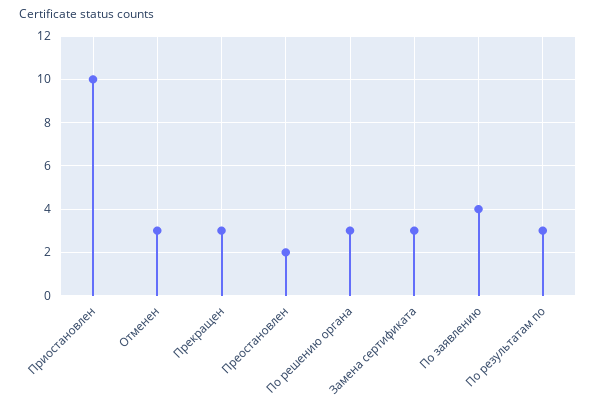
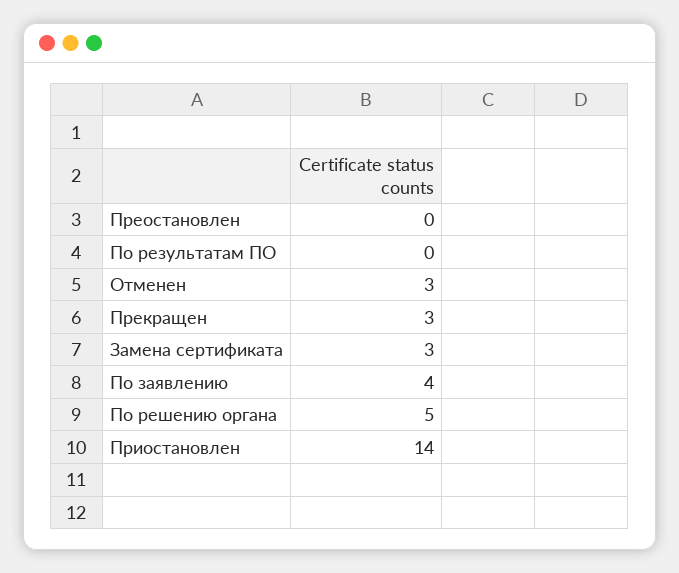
  {
-   "Приостановлен": 10,
+   "Приостановлен": 14,
    "Отменен": 3,
    "Прекращен": 3,
-   "Преостановлен": 2,
+   "Преостановлен": 0,
-   "По решению органа": 3,
+   "По решению органа": 5,
    "Замена сертификата": 3,
    "По заявлению": 4,
-   "По результатам по": 3
+   "По результатам по": 0
  }

